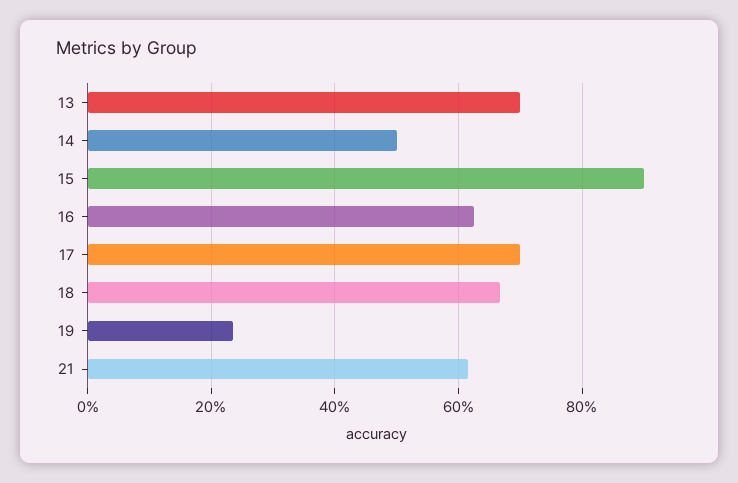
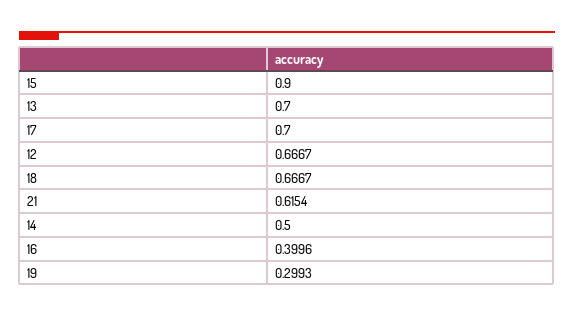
  {
    "13": 0.7,
    "14": 0.5,
    "15": 0.9,
-   "16": 0.62,
+   "16": 0.3996,
    "17": 0.7,
    "18": 0.6667,
-   "19": 0.24,
+   "19": 0.2993,
-   "21": 0.6154
+   "21": 0.6154,
+   "12": 0.6667
  }

